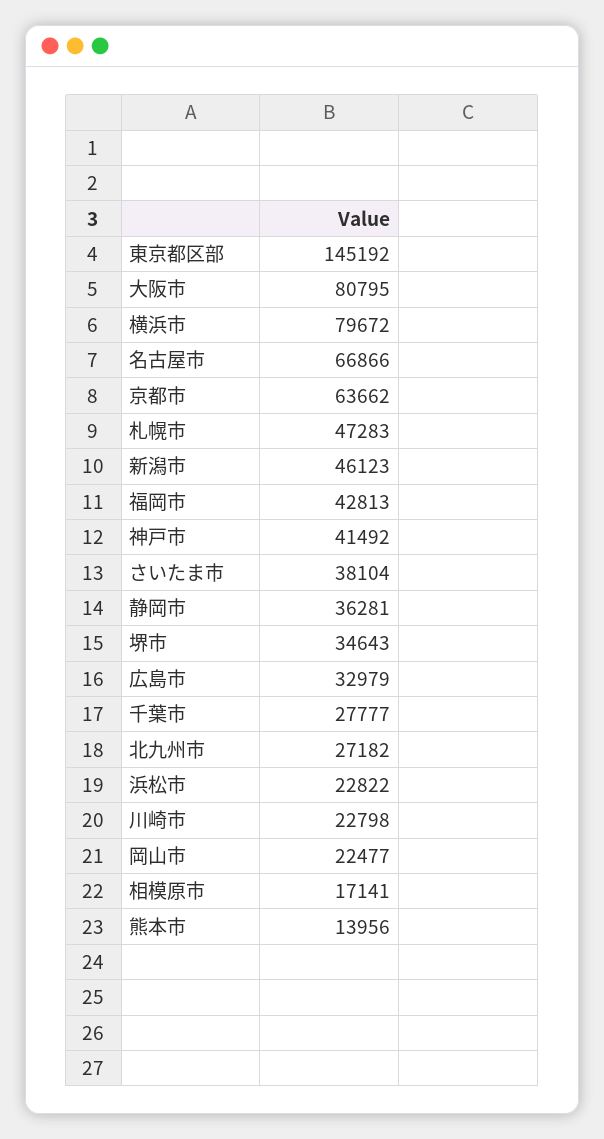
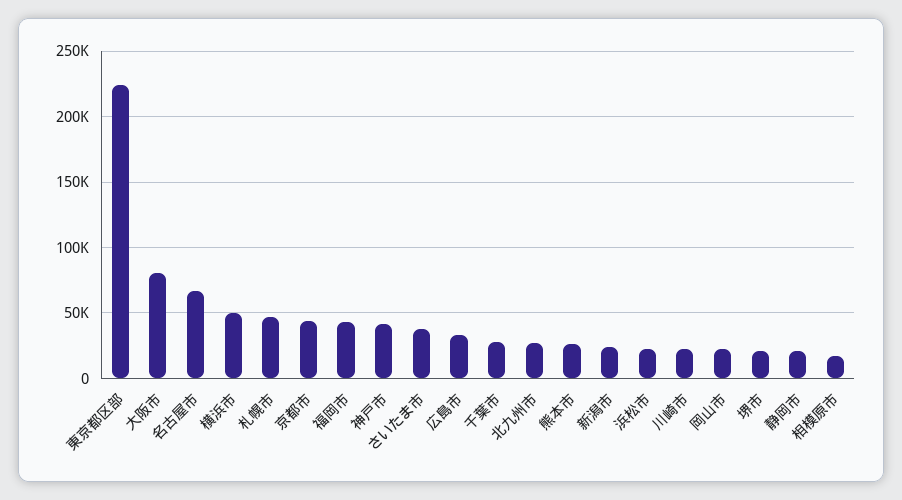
  {
-   "東京都区部": 145192,
+   "東京都区部": 225000,
    "大阪市": 80795,
-   "横浜市": 79672,
+   "横浜市": 50000,
    "名古屋市": 66866,
-   "京都市": 63662,
+   "京都市": 45000,
    "札幌市": 47283,
-   "新潟市": 46123,
+   "新潟市": 25000,
    "福岡市": 42813,
    "神戸市": 41492,
    "さいたま市": 38104,
-   "静岡市": 36281,
+   "静岡市": 20000,
-   "堺市": 34643,
+   "堺市": 20000,
    "広島市": 32979,
    "千葉市": 27777,
    "北九州市": 27182,
    "浜松市": 22822,
    "川崎市": 22798,
    "岡山市": 22477,
    "相模原市": 17141,
-   "熊本市": 13956
+   "熊本市": 25000
  }

